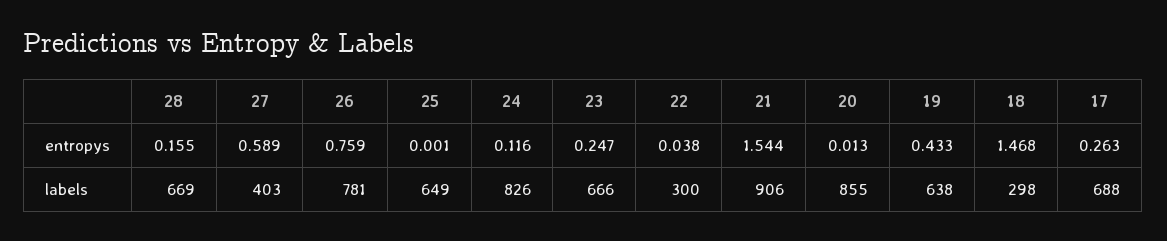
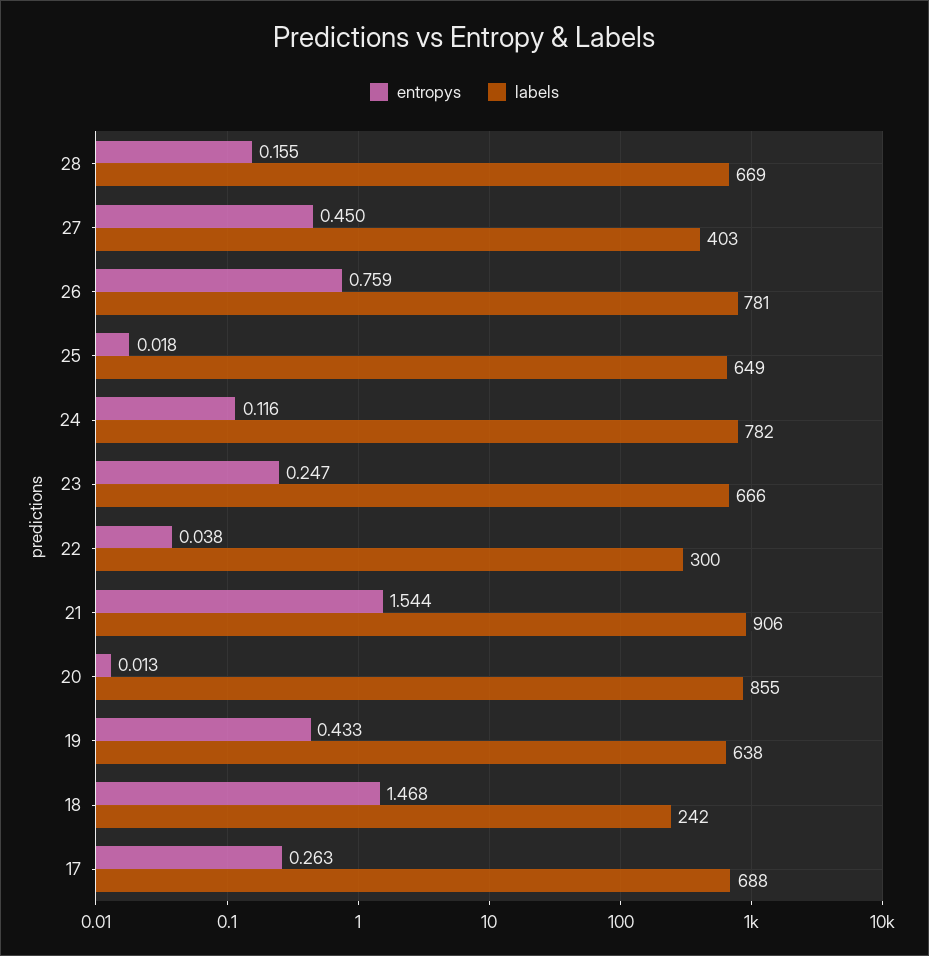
  {
    "entropys": {
      "28": 0.155,
-     "27": 0.589,
+     "27": 0.45,
      "26": 0.759,
-     "25": 0.001,
+     "25": 0.018,
      "24": 0.116,
      "23": 0.247,
      "22": 0.038,
      "21": 1.544,
      "20": 0.013,
      "19": 0.433,
      "18": 1.468,
      "17": 0.263
    },
    "labels": {
      "28": 669,
      "27": 403,
      "26": 781,
      "25": 649,
-     "24": 826,
+     "24": 782,
      "23": 666,
      "22": 300,
      "21": 906,
      "20": 855,
      "19": 638,
-     "18": 298,
+     "18": 242,
      "17": 688
    }
  }

